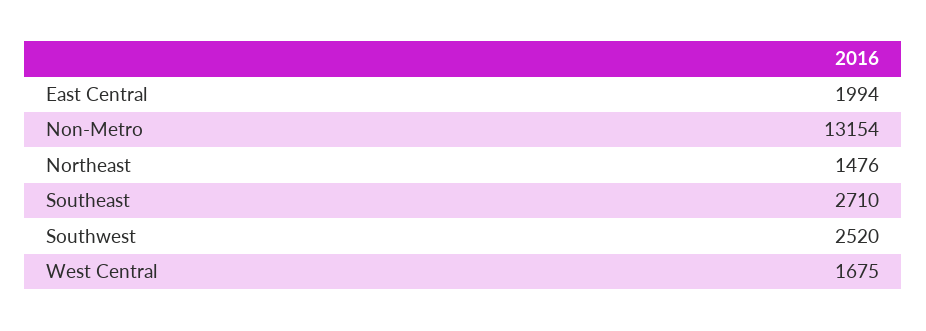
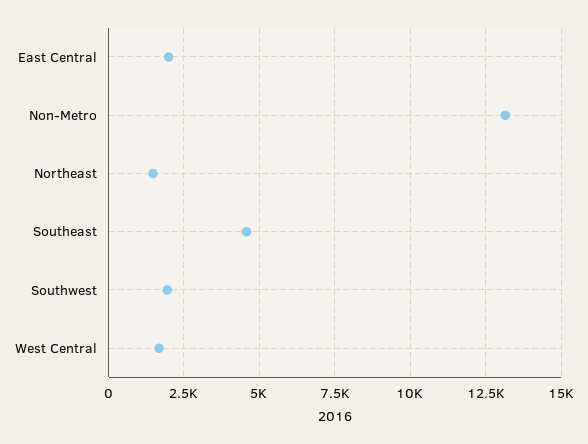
  {
    "East Central": 1994,
    "Non-Metro": 13154,
    "Northeast": 1476,
-   "Southeast": 2710,
+   "Southeast": 4500,
-   "Southwest": 2520,
+   "Southwest": 2000,
    "West Central": 1675
  }

